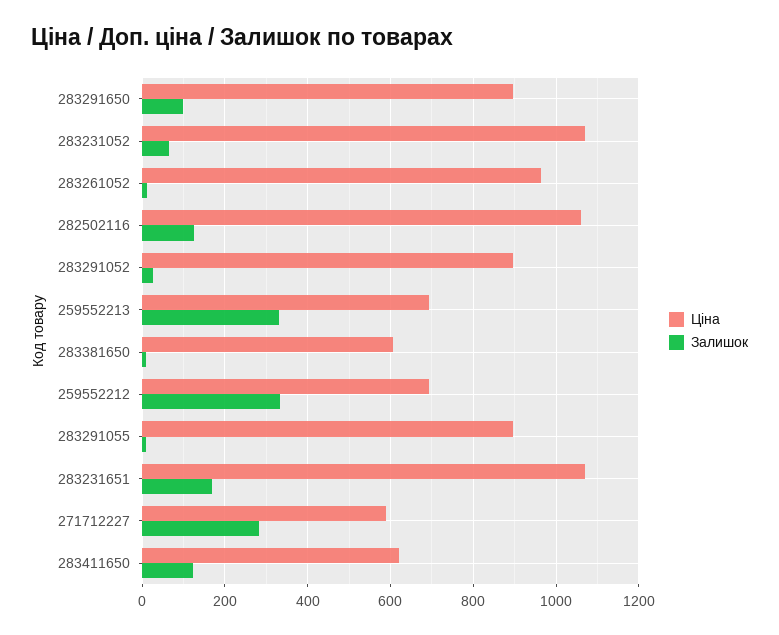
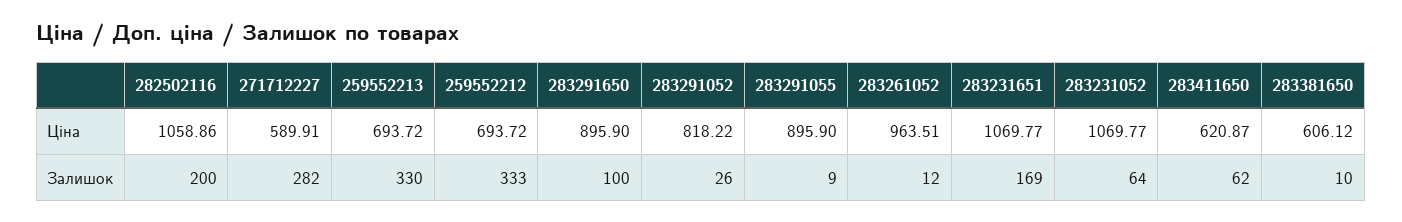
  {
    "Ціна": {
      "283291650": 895.9,
      "283231052": 1069.77,
      "283261052": 963.51,
      "282502116": 1058.86,
-     "283291052": 900,
+     "283291052": 818.22,
      "259552213": 693.72,
      "283381650": 606.12,
      "259552212": 693.72,
      "283291055": 895.9,
      "283231651": 1069.77,
      "271712227": 589.91,
      "283411650": 620.87
    },
    "Залишок": {
      "283291650": 100,
      "283231052": 64,
      "283261052": 12,
-     "282502116": 120,
+     "282502116": 200,
      "283291052": 26,
      "259552213": 330,
      "283381650": 10,
      "259552212": 333,
      "283291055": 9,
      "283231651": 169,
      "271712227": 282,
-     "283411650": 120
+     "283411650": 62
    }
  }

